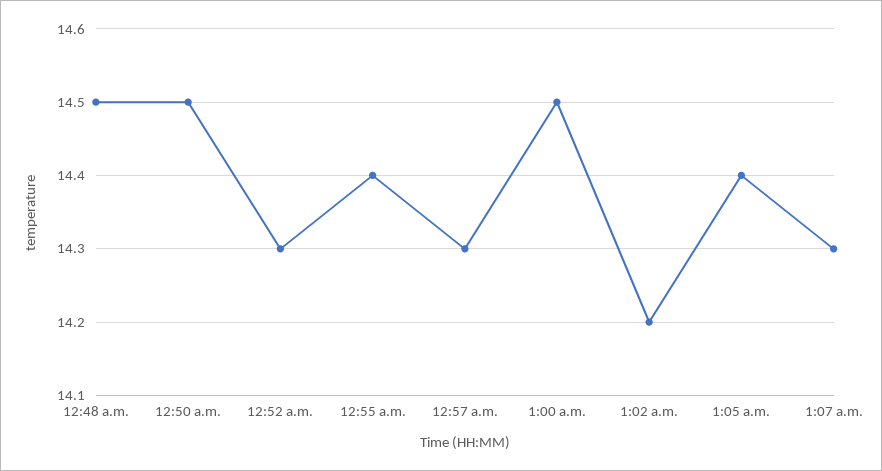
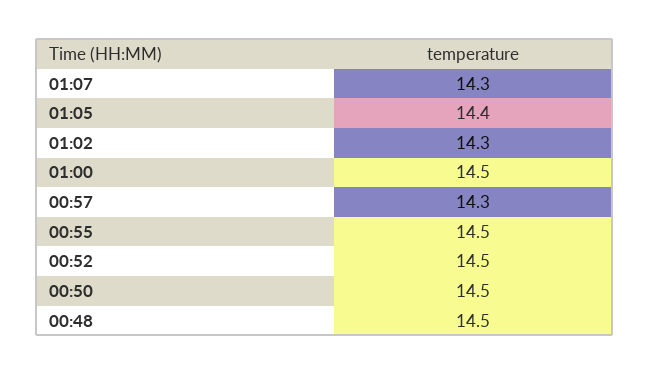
  {
    "12:48 a.m.": 14.5,
    "12:50 a.m.": 14.5,
-   "12:52 a.m.": 14.3,
+   "12:52 a.m.": 14.5,
-   "12:55 a.m.": 14.4,
+   "12:55 a.m.": 14.5,
    "12:57 a.m.": 14.3,
    "1:00 a.m.": 14.5,
-   "1:02 a.m.": 14.2,
+   "1:02 a.m.": 14.3,
    "1:05 a.m.": 14.4,
    "1:07 a.m.": 14.3
  }

